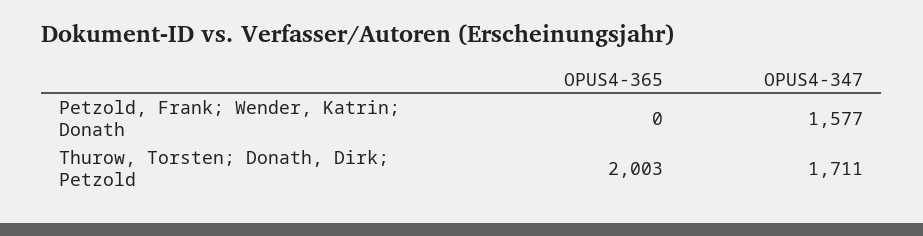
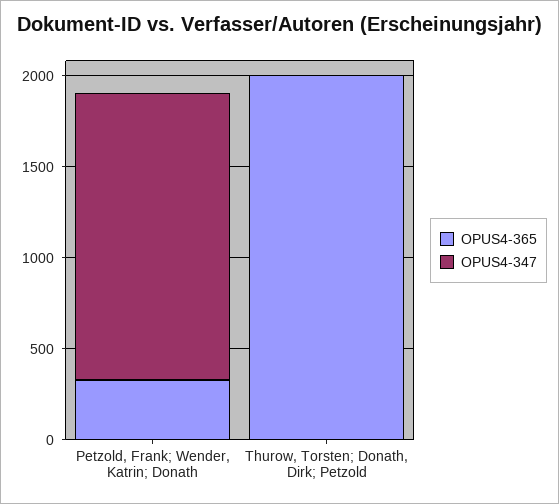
  {
    "OPUS4-365": {
-     "Petzold, Frank; Wender, Katrin; Donath": 0,
+     "Petzold, Frank; Wender, Katrin; Donath": 300,
      "Thurow, Torsten; Donath, Dirk; Petzold": 2003
    },
    "OPUS4-347": {
      "Petzold, Frank; Wender, Katrin; Donath": 1577,
-     "Thurow, Torsten; Donath, Dirk; Petzold": 1711
+     "Thurow, Torsten; Donath, Dirk; Petzold": 0
    }
  }

